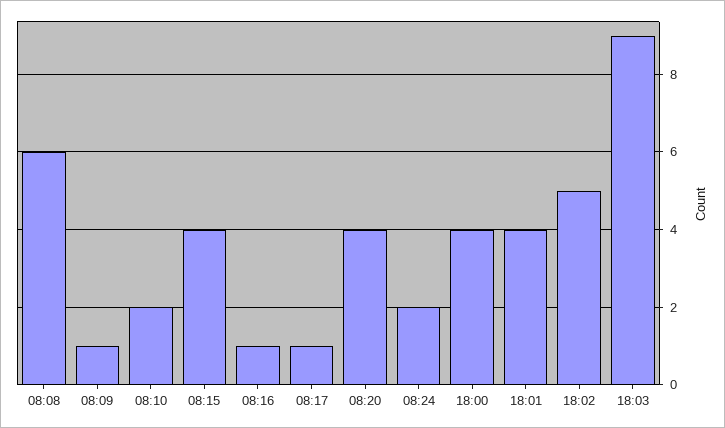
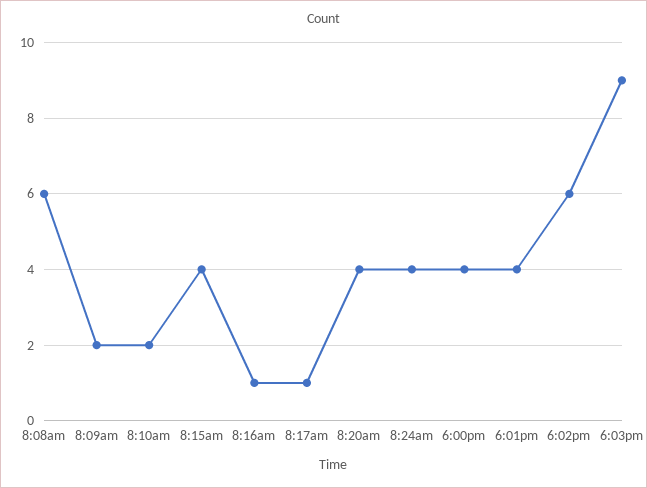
  {
    "08:08": 6,
-   "08:09": 1,
+   "08:09": 2,
    "08:10": 2,
    "08:15": 4,
    "08:16": 1,
    "08:17": 1,
    "08:20": 4,
-   "08:24": 2,
+   "08:24": 4,
    "18:00": 4,
    "18:01": 4,
-   "18:02": 5,
+   "18:02": 6,
    "18:03": 9
  }

